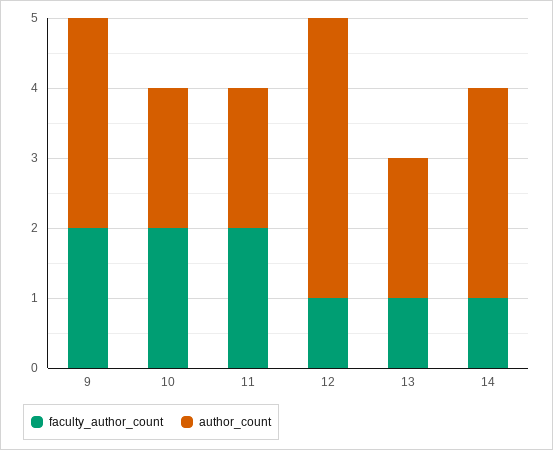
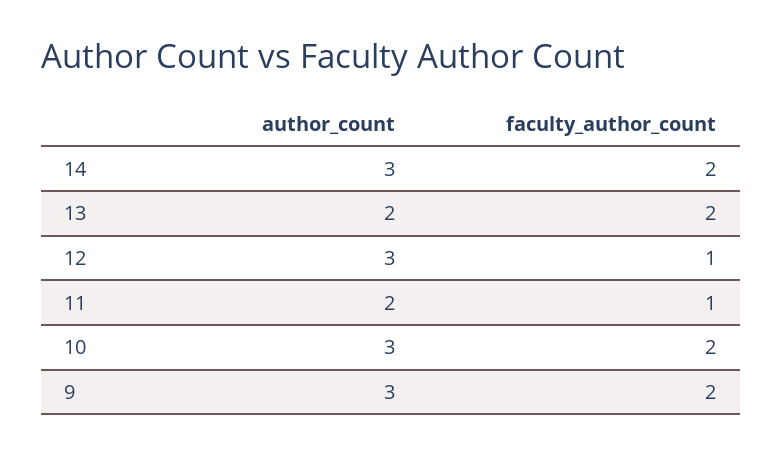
  {
    "faculty_author_count": {
      "9": 2,
      "10": 2,
-     "11": 2,
+     "11": 1,
      "12": 1,
-     "13": 1,
+     "13": 2,
-     "14": 1
+     "14": 2
    },
    "author_count": {
      "9": 3,
-     "10": 2,
+     "10": 3,
      "11": 2,
-     "12": 4,
+     "12": 3,
      "13": 2,
      "14": 3
    }
  }

